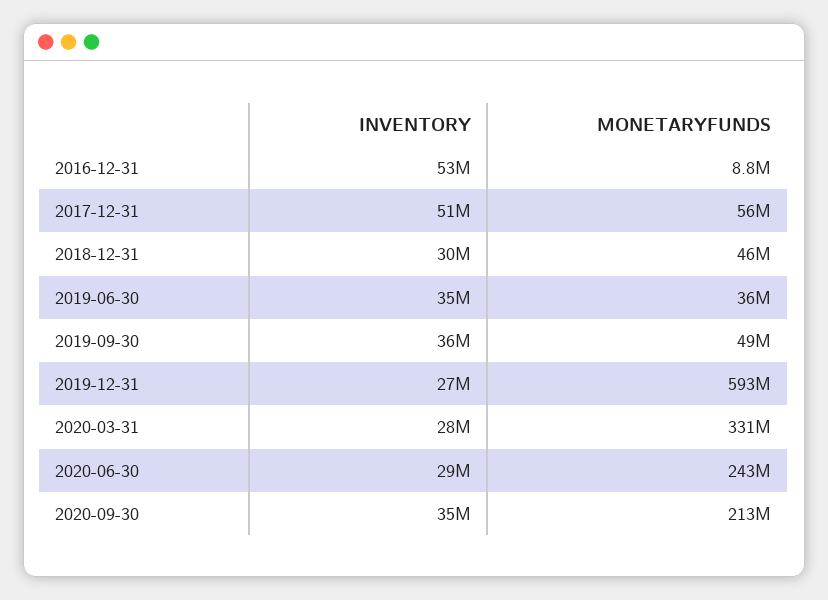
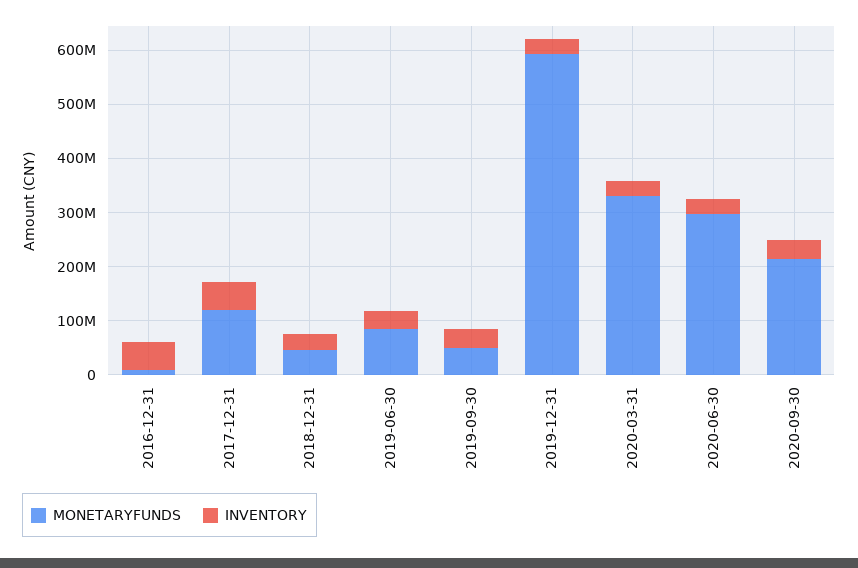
  {
    "INVENTORY": {
      "2016-12-31": 53000000,
      "2017-12-31": 51000000,
      "2018-12-31": 30000000,
      "2019-06-30": 35000000,
      "2019-09-30": 36000000,
      "2019-12-31": 27000000,
      "2020-03-31": 28000000,
      "2020-06-30": 29000000,
      "2020-09-30": 35000000
    },
    "MONETARYFUNDS": {
      "2016-12-31": 8800000,
-     "2017-12-31": 56000000,
+     "2017-12-31": 120000000,
      "2018-12-31": 46000000,
-     "2019-06-30": 36000000,
+     "2019-06-30": 80000000,
      "2019-09-30": 49000000,
      "2019-12-31": 593000000,
      "2020-03-31": 331000000,
-     "2020-06-30": 243000000,
+     "2020-06-30": 300000000,
      "2020-09-30": 213000000
    }
  }

